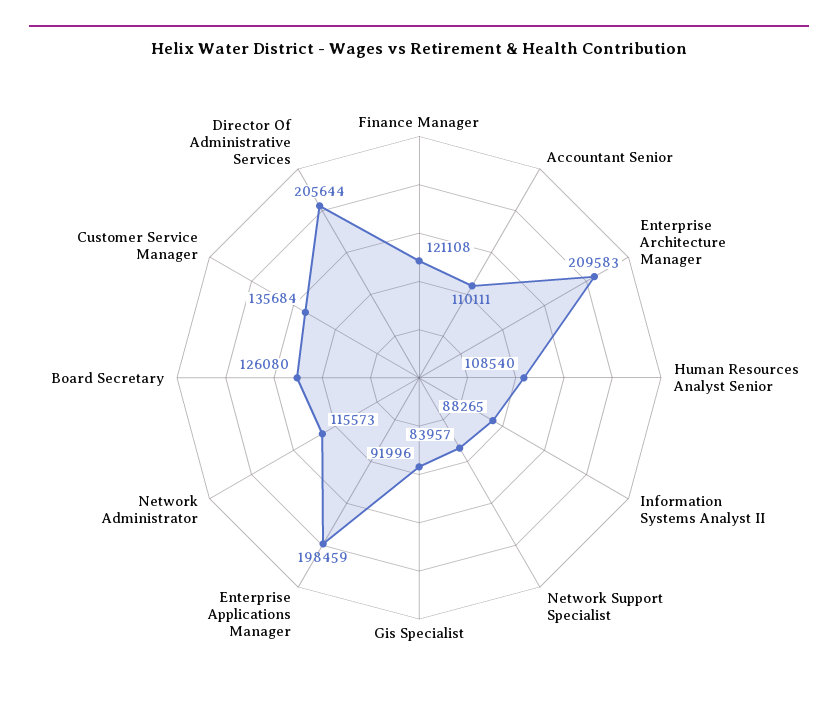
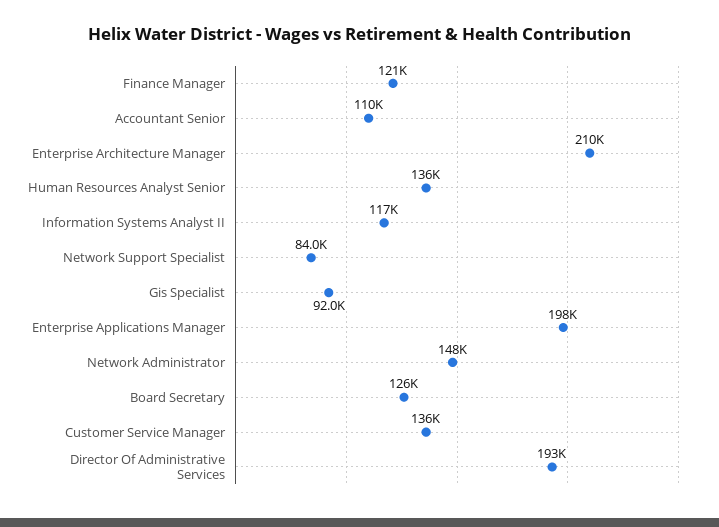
  {
    "Finance Manager": 121108,
    "Accountant Senior": 110111,
    "Enterprise Architecture Manager": 209583,
-   "Human Resources Analyst Senior": 108540,
+   "Human Resources Analyst Senior": 136000,
-   "Information Systems Analyst II": 88265,
+   "Information Systems Analyst II": 117000,
    "Network Support Specialist": 83957,
    "Gis Specialist": 91996,
    "Enterprise Applications Manager": 198459,
-   "Network Administrator": 115573,
+   "Network Administrator": 148000,
    "Board Secretary": 126080,
    "Customer Service Manager": 135684,
-   "Director Of Administrative Services": 205644
+   "Director Of Administrative Services": 193000
  }

